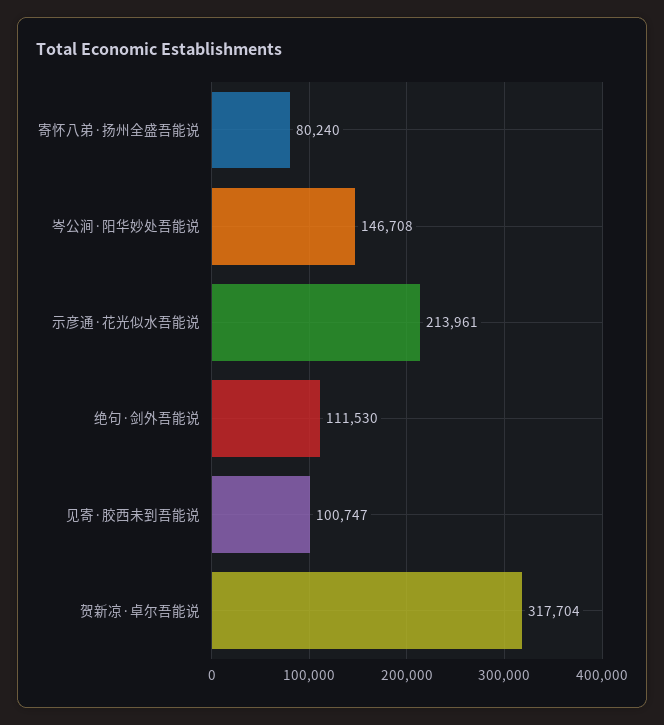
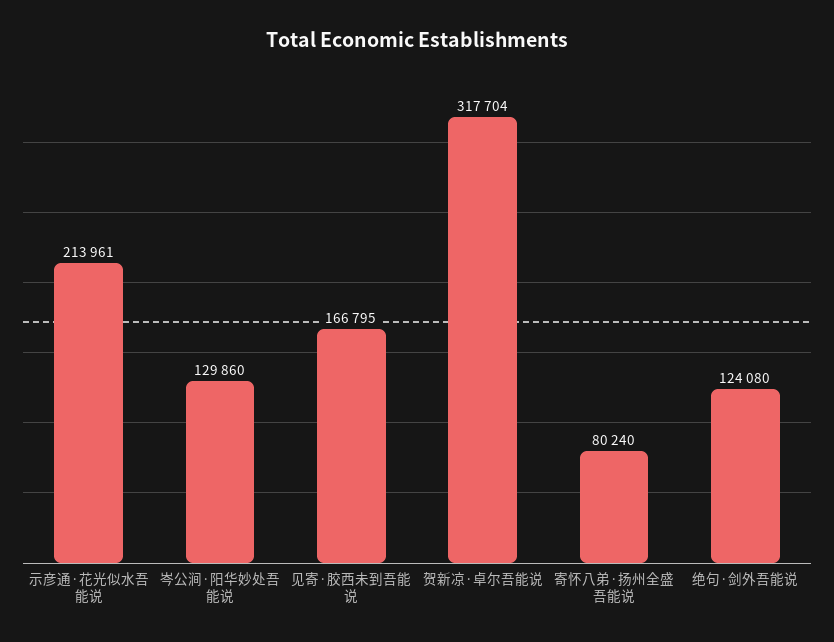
  {
    "寄怀八弟·扬州全盛吾能说": 80240,
-   "岑公涧·阳华妙处吾能说": 146708,
+   "岑公涧·阳华妙处吾能说": 129860,
    "示彦通·花光似水吾能说": 213961,
-   "绝句·剑外吾能说": 111530,
+   "绝句·剑外吾能说": 124080,
-   "见寄·胶西未到吾能说": 100747,
+   "见寄·胶西未到吾能说": 166795,
    "贺新凉·卓尔吾能说": 317704
  }

